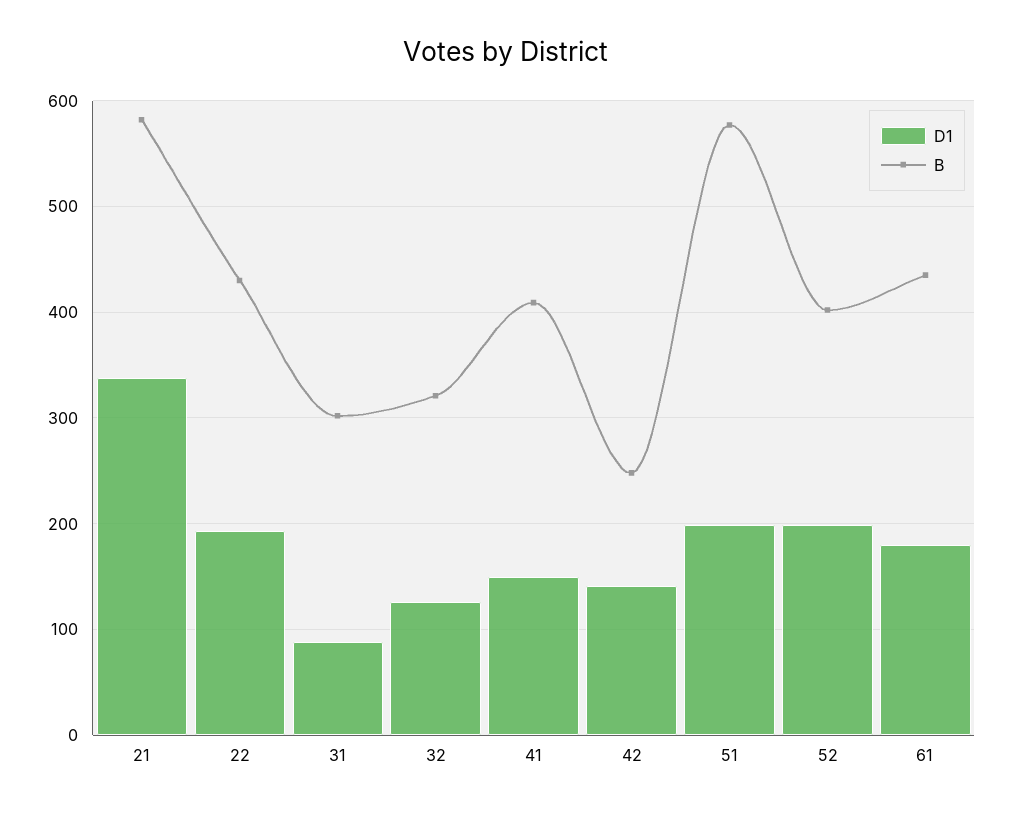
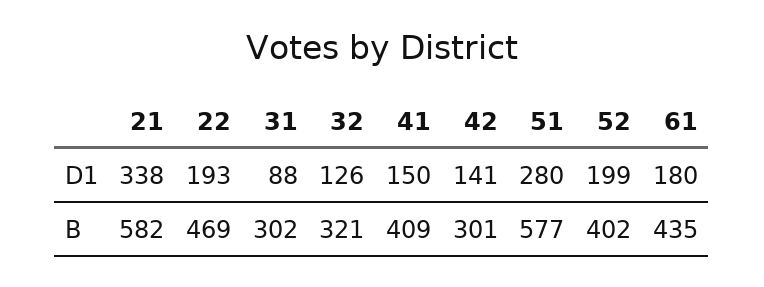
  {
    "D1": {
      "21": 338,
      "22": 193,
      "31": 88,
      "32": 126,
      "41": 150,
      "42": 141,
-     "51": 200,
+     "51": 280,
      "52": 199,
      "61": 180
    },
    "B": {
      "21": 582,
-     "22": 430,
+     "22": 469,
      "31": 302,
      "32": 321,
      "41": 409,
-     "42": 250,
+     "42": 301,
      "51": 577,
      "52": 402,
      "61": 435
    }
  }

